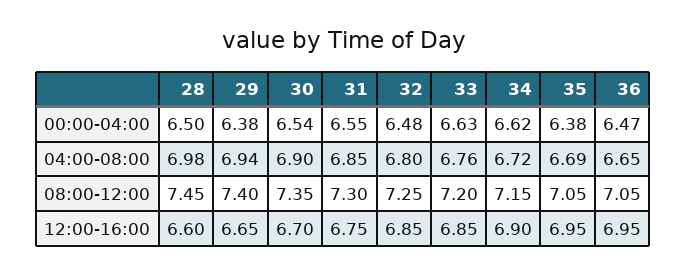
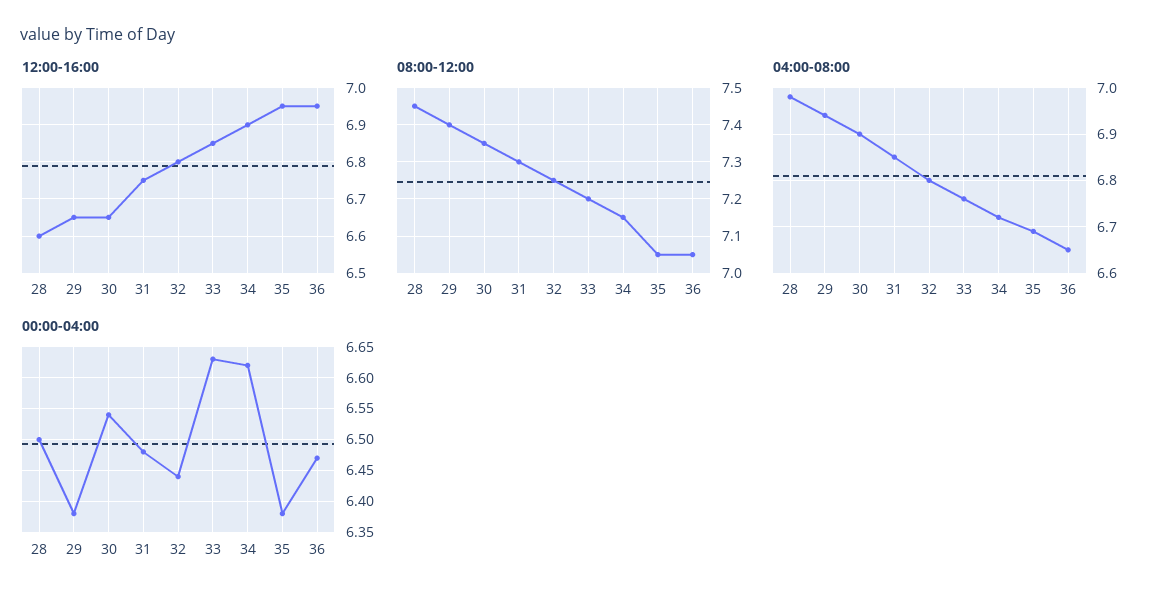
  {
    "00:00-04:00": {
      "28": 6.5,
      "29": 6.38,
      "30": 6.54,
-     "31": 6.55,
+     "31": 6.48,
-     "32": 6.48,
+     "32": 6.44,
      "33": 6.63,
      "34": 6.62,
      "35": 6.38,
      "36": 6.47
    },
    "04:00-08:00": {
      "28": 6.98,
      "29": 6.94,
      "30": 6.9,
      "31": 6.85,
      "32": 6.8,
      "33": 6.76,
      "34": 6.72,
      "35": 6.69,
      "36": 6.65
    },
    "08:00-12:00": {
      "28": 7.45,
      "29": 7.4,
      "30": 7.35,
      "31": 7.3,
      "32": 7.25,
      "33": 7.2,
      "34": 7.15,
      "35": 7.05,
      "36": 7.05
    },
    "12:00-16:00": {
      "28": 6.6,
      "29": 6.65,
-     "30": 6.7,
+     "30": 6.65,
      "31": 6.75,
-     "32": 6.85,
+     "32": 6.8,
      "33": 6.85,
      "34": 6.9,
      "35": 6.95,
      "36": 6.95
    }
  }

